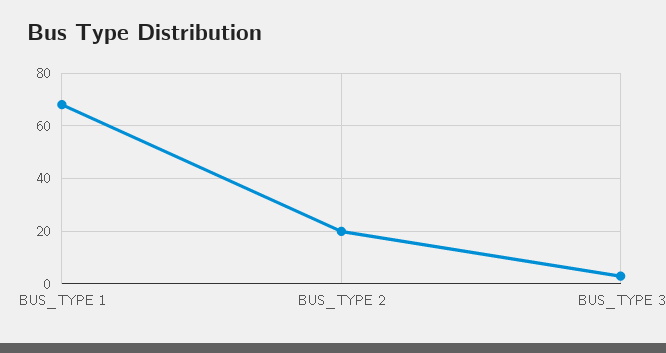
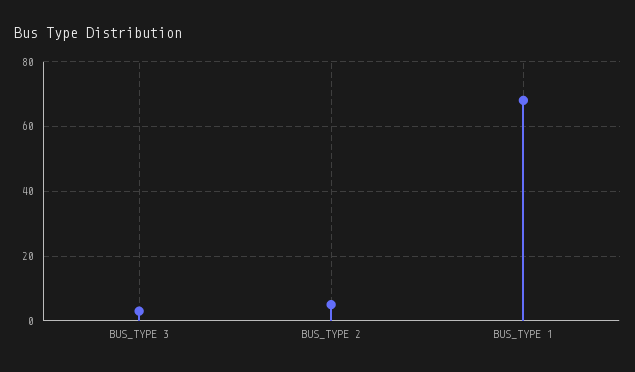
  {
    "BUS_TYPE 1": 70,
-   "BUS_TYPE 2": 20,
+   "BUS_TYPE 2": 5,
    "BUS_TYPE 3": 5
  }

